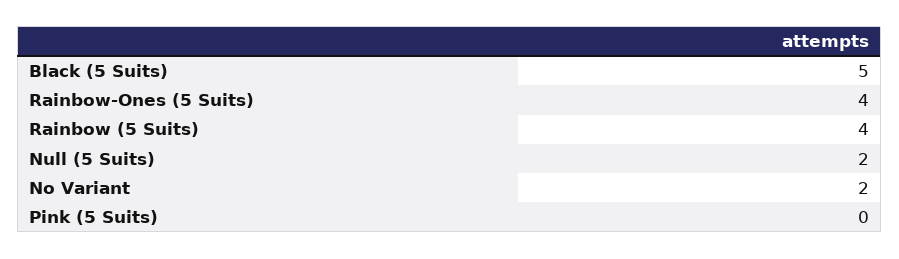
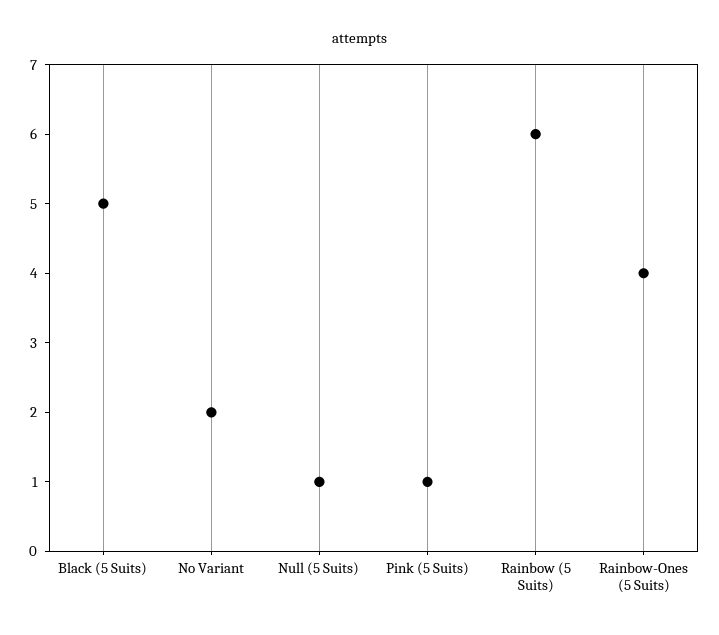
  {
    "Black (5 Suits)": 5,
    "Rainbow-Ones (5 Suits)": 4,
-   "Rainbow (5 Suits)": 4,
+   "Rainbow (5 Suits)": 6,
-   "Null (5 Suits)": 2,
+   "Null (5 Suits)": 1,
    "No Variant": 2,
-   "Pink (5 Suits)": 0
+   "Pink (5 Suits)": 1
  }

